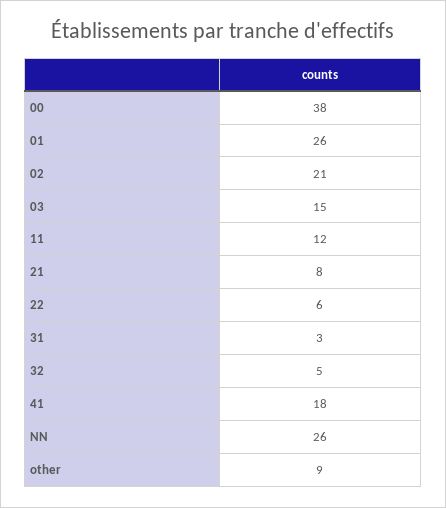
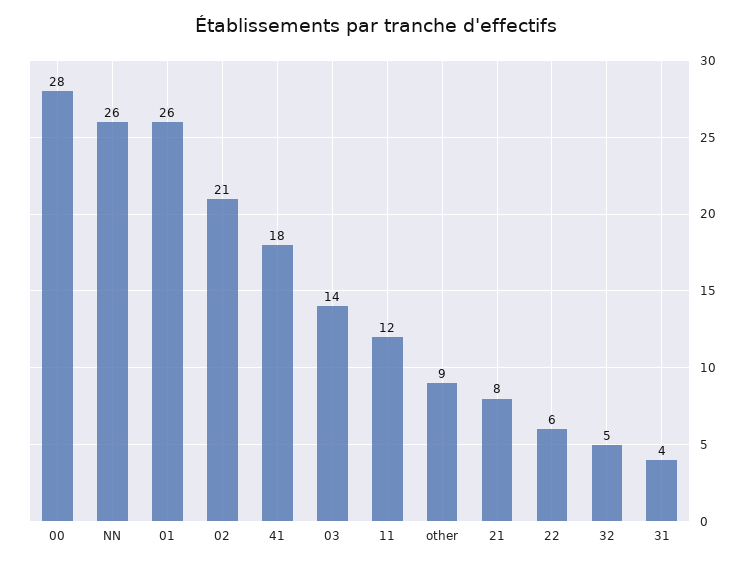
  {
-   "00": 38,
+   "00": 28,
    "01": 26,
    "02": 21,
-   "03": 15,
+   "03": 14,
    "11": 12,
    "21": 8,
    "22": 6,
-   "31": 3,
+   "31": 4,
    "32": 5,
    "41": 18,
    "NN": 26,
    "other": 9
  }

